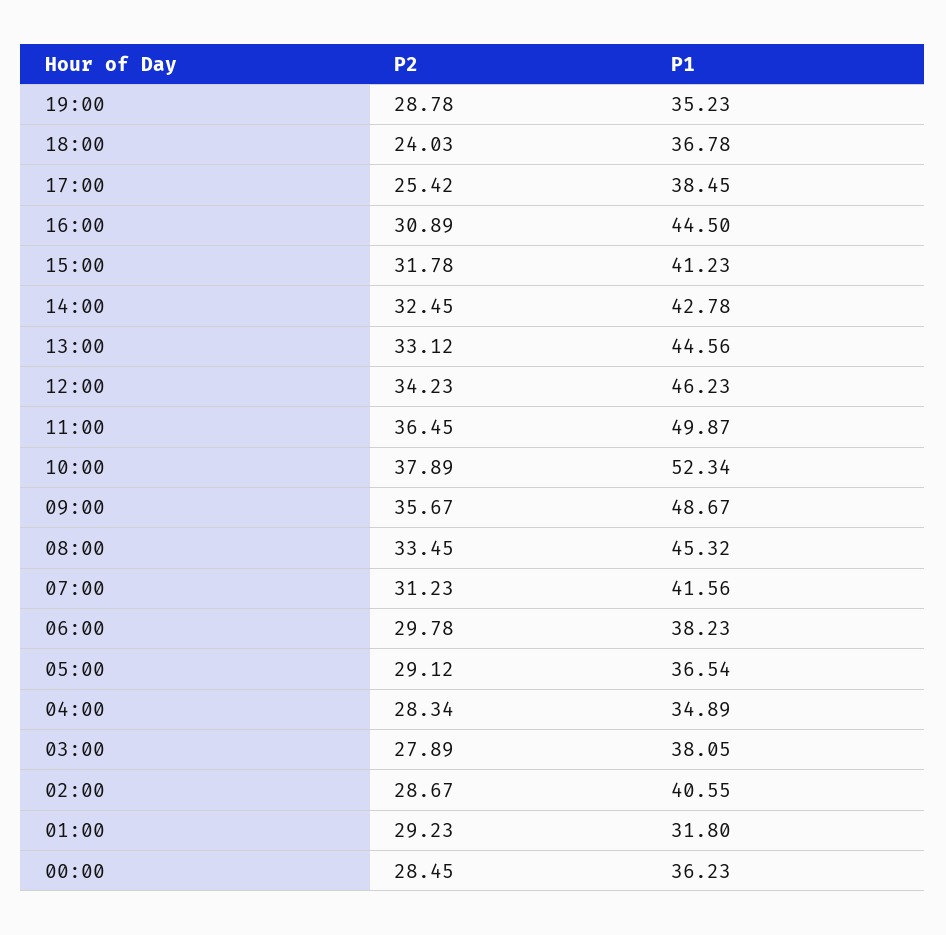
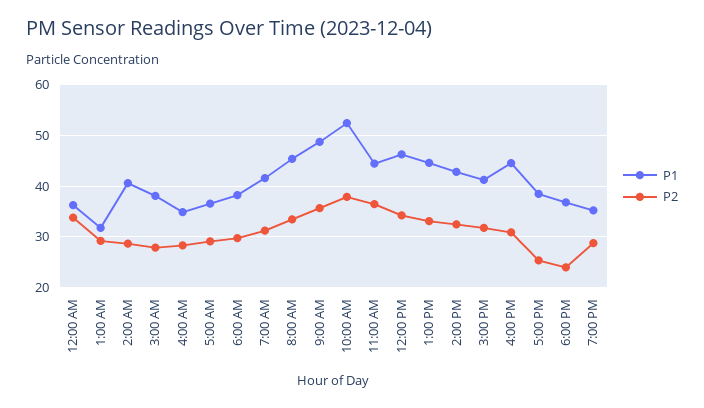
  {
    "P2": {
      "19:00": 28.78,
      "18:00": 24.03,
      "17:00": 25.42,
      "16:00": 30.89,
      "15:00": 31.78,
      "14:00": 32.45,
      "13:00": 33.12,
      "12:00": 34.23,
      "11:00": 36.45,
      "10:00": 37.89,
      "09:00": 35.67,
      "08:00": 33.45,
      "07:00": 31.23,
      "06:00": 29.78,
      "05:00": 29.12,
      "04:00": 28.34,
      "03:00": 27.89,
      "02:00": 28.67,
      "01:00": 29.23,
-     "00:00": 28.45
+     "00:00": 34
    },
    "P1": {
      "19:00": 35.23,
      "18:00": 36.78,
      "17:00": 38.45,
      "16:00": 44.5,
      "15:00": 41.23,
      "14:00": 42.78,
      "13:00": 44.56,
      "12:00": 46.23,
-     "11:00": 49.87,
+     "11:00": 44,
      "10:00": 52.34,
      "09:00": 48.67,
      "08:00": 45.32,
      "07:00": 41.56,
      "06:00": 38.23,
      "05:00": 36.54,
      "04:00": 34.89,
      "03:00": 38.05,
      "02:00": 40.55,
      "01:00": 31.8,
      "00:00": 36.23
    }
  }

